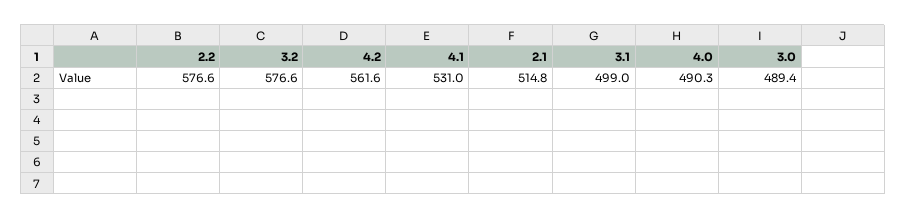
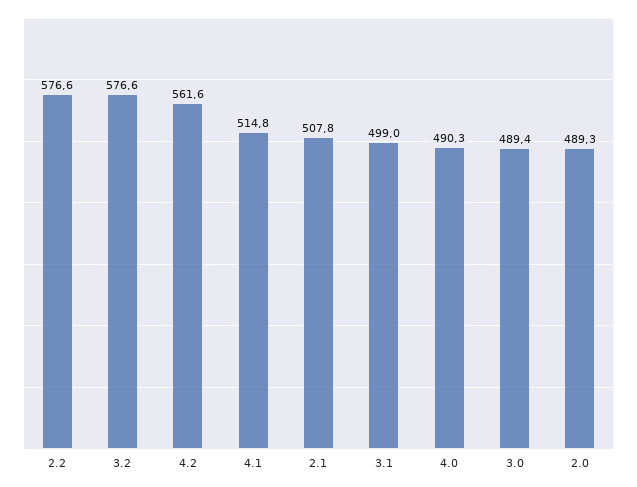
  {
    "2.2": 576.6,
    "3.2": 576.6,
    "4.2": 561.6,
-   "4.1": 531,
+   "4.1": 514.8,
-   "2.1": 514.8,
+   "2.1": 507.8,
    "3.1": 499,
    "4.0": 490.3,
-   "3.0": 489.4
+   "3.0": 489.4,
+   "2.0": 489.3
  }

